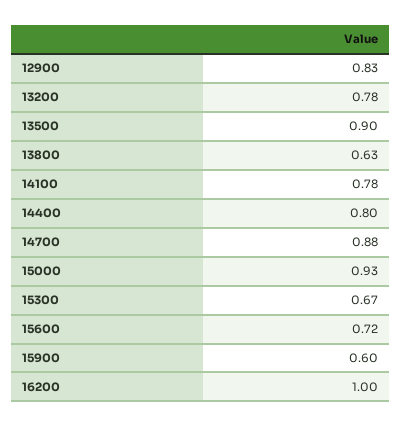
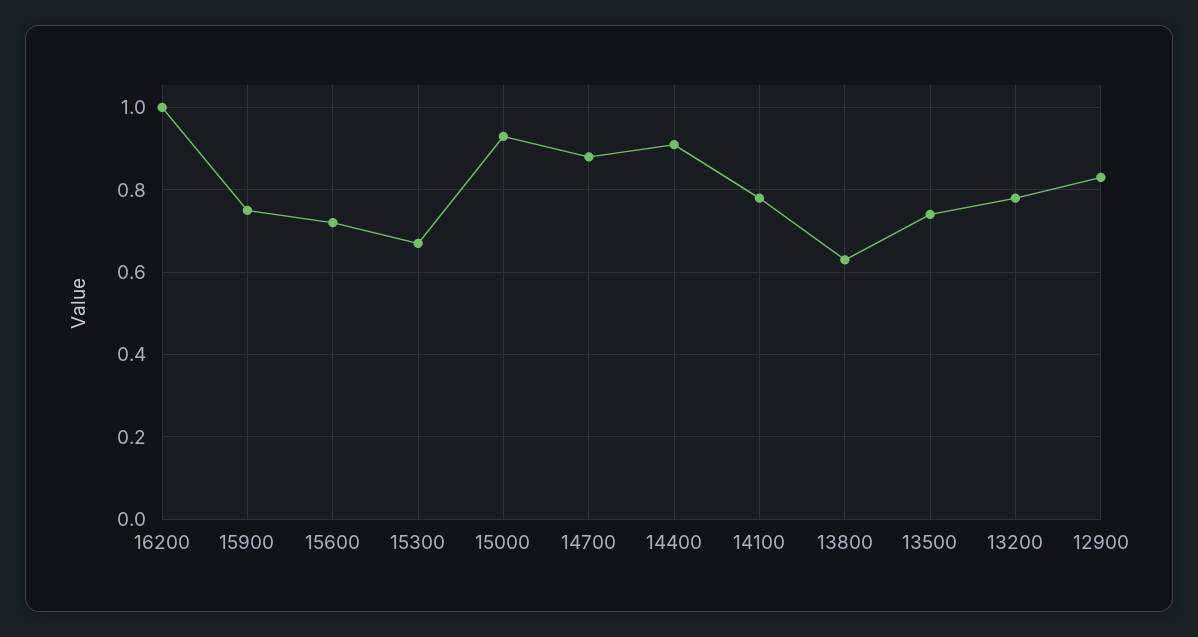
  {
    "12900": 0.83,
    "13200": 0.78,
-   "13500": 0.9,
+   "13500": 0.75,
    "13800": 0.63,
    "14100": 0.78,
-   "14400": 0.8,
+   "14400": 0.9,
    "14700": 0.88,
    "15000": 0.93,
    "15300": 0.67,
    "15600": 0.72,
-   "15900": 0.6,
+   "15900": 0.75,
    "16200": 1
  }

